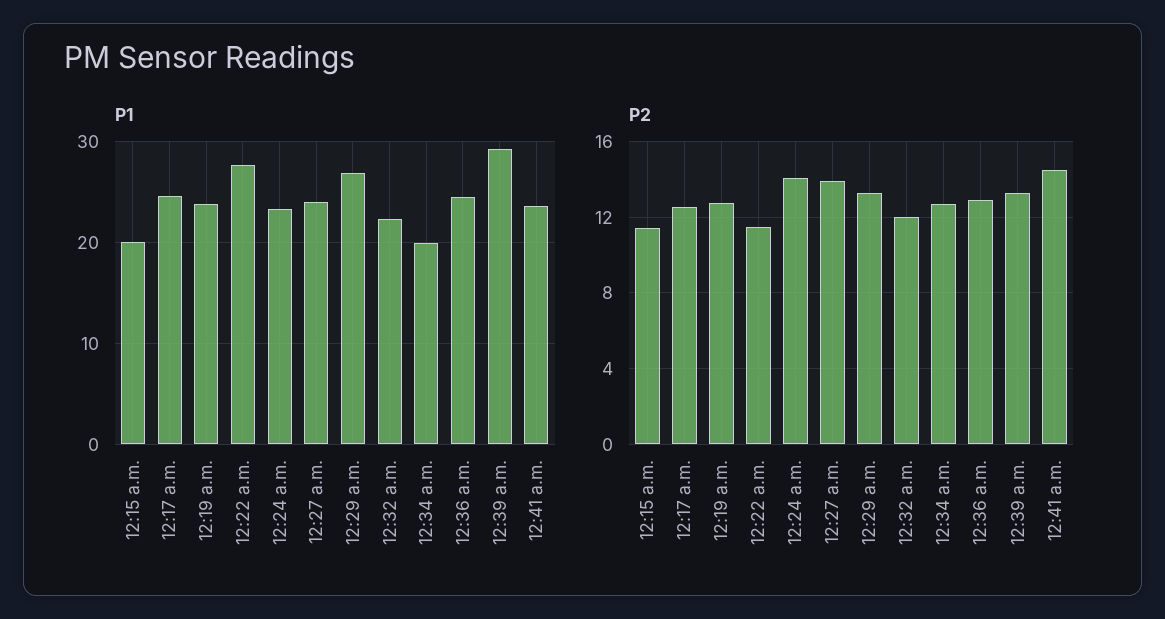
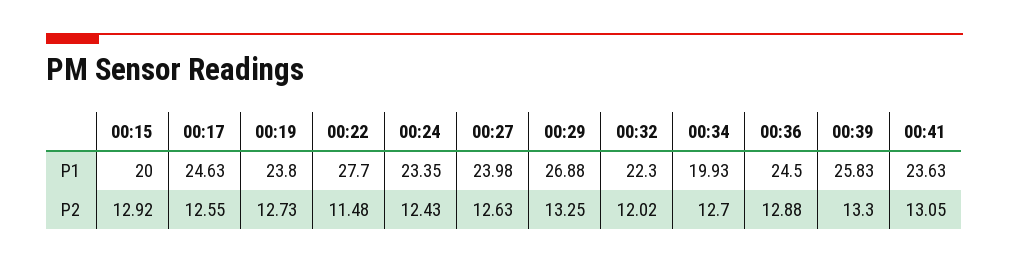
  {
    "P1": {
      "12:15 a.m.": 20,
      "12:17 a.m.": 24.63,
      "12:19 a.m.": 23.8,
      "12:22 a.m.": 27.7,
      "12:24 a.m.": 23.35,
      "12:27 a.m.": 23.98,
      "12:29 a.m.": 26.88,
      "12:32 a.m.": 22.3,
      "12:34 a.m.": 19.93,
      "12:36 a.m.": 24.5,
-     "12:39 a.m.": 29,
+     "12:39 a.m.": 25.83,
      "12:41 a.m.": 23.63
    },
    "P2": {
-     "12:15 a.m.": 11.5,
+     "12:15 a.m.": 12.92,
      "12:17 a.m.": 12.55,
      "12:19 a.m.": 12.73,
      "12:22 a.m.": 11.48,
-     "12:24 a.m.": 14,
+     "12:24 a.m.": 12.43,
-     "12:27 a.m.": 14,
+     "12:27 a.m.": 12.63,
      "12:29 a.m.": 13.25,
      "12:32 a.m.": 12.02,
      "12:34 a.m.": 12.7,
      "12:36 a.m.": 12.88,
      "12:39 a.m.": 13.3,
-     "12:41 a.m.": 14.5
+     "12:41 a.m.": 13.05
    }
  }

